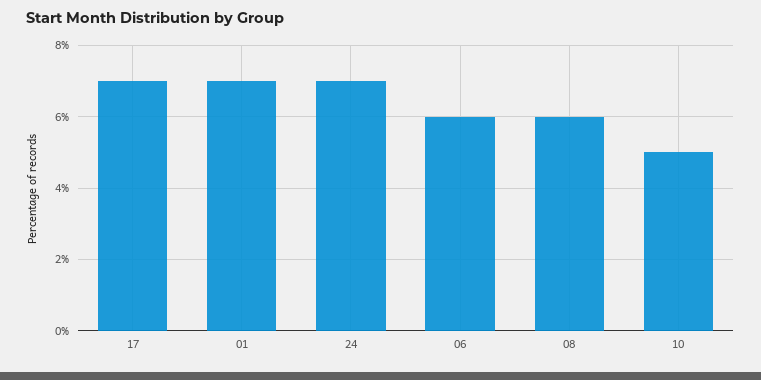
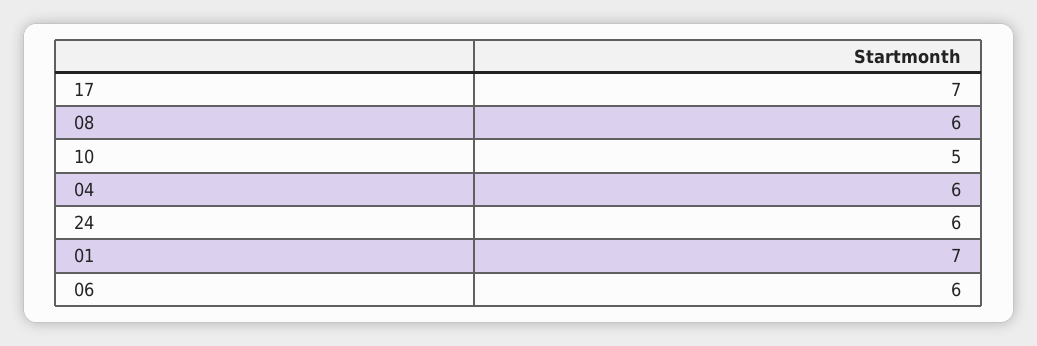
  {
    "17": 7,
    "01": 7,
-   "24": 7,
+   "24": 6,
    "06": 6,
    "08": 6,
-   "10": 5
+   "10": 5,
+   "04": 6
  }

